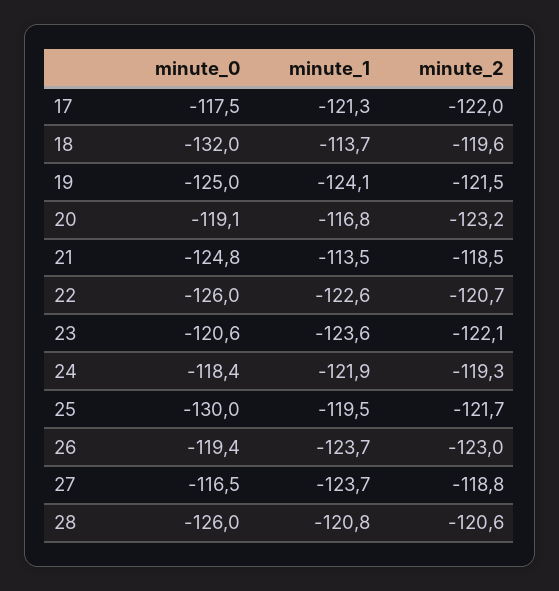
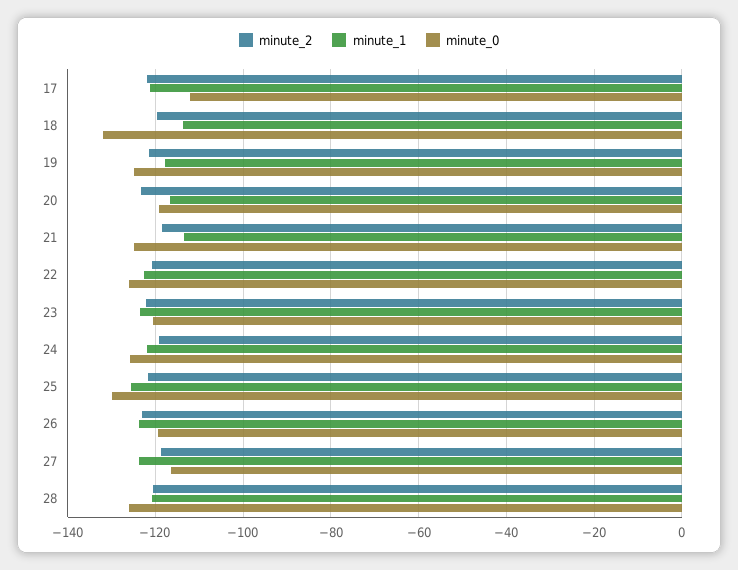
  {
    "minute_0": {
-     "17": -117.5,
+     "17": -112,
      "18": -132,
      "19": -125,
      "20": -119.1,
      "21": -124.8,
      "22": -126,
      "23": -120.6,
-     "24": -118.4,
+     "24": -126,
      "25": -130,
      "26": -119.4,
      "27": -116.5,
      "28": -126
    },
    "minute_1": {
      "17": -121.3,
      "18": -113.7,
-     "19": -124.1,
+     "19": -118,
      "20": -116.8,
      "21": -113.5,
      "22": -122.6,
      "23": -123.6,
      "24": -121.9,
-     "25": -119.5,
+     "25": -126,
      "26": -123.7,
      "27": -123.7,
      "28": -120.8
    },
    "minute_2": {
      "17": -122,
      "18": -119.6,
      "19": -121.5,
      "20": -123.2,
      "21": -118.5,
      "22": -120.7,
      "23": -122.1,
      "24": -119.3,
      "25": -121.7,
      "26": -123,
      "27": -118.8,
      "28": -120.6
    }
  }

